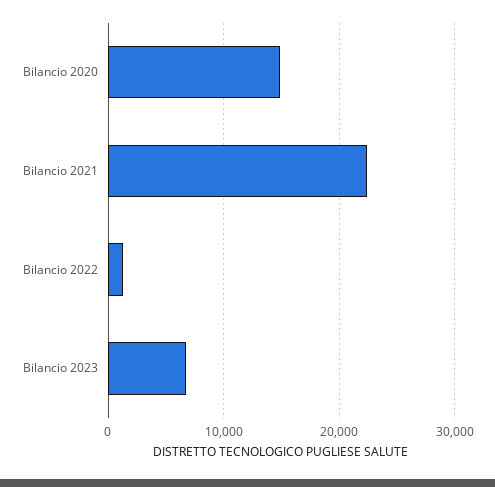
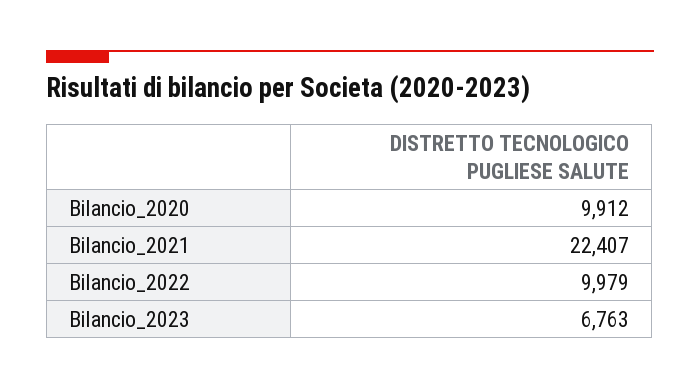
  {
-   "Bilancio 2020": 15000,
+   "Bilancio 2020": 9912,
    "Bilancio 2021": 22407,
-   "Bilancio 2022": 1000,
+   "Bilancio 2022": 9979,
    "Bilancio 2023": 6763
  }

